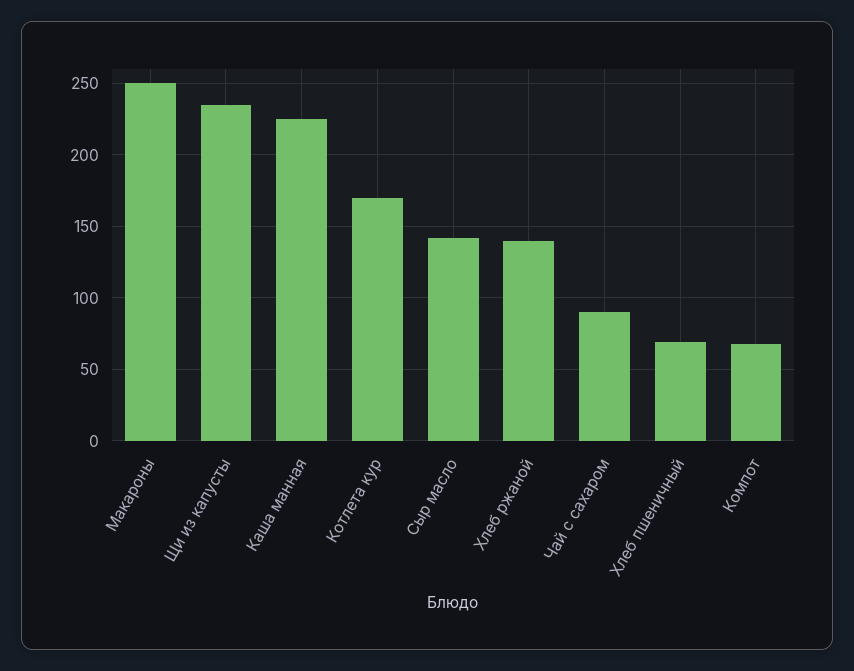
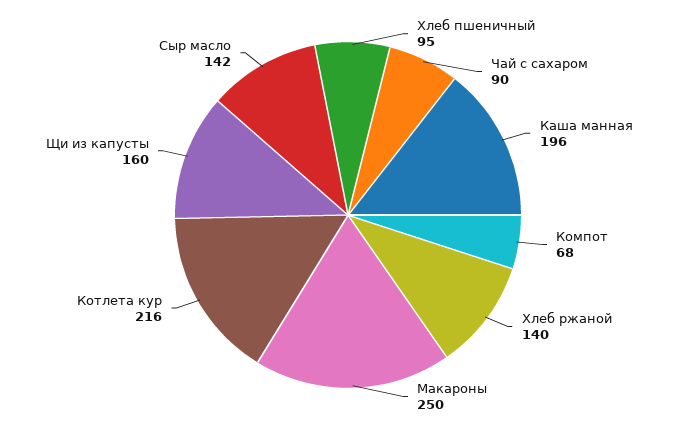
  {
    "Макароны": 250,
-   "Щи из капусты": 235,
+   "Щи из капусты": 160,
-   "Каша манная": 225,
+   "Каша манная": 196,
-   "Котлета кур": 170,
+   "Котлета кур": 216,
    "Сыр масло": 142,
    "Хлеб ржаной": 140,
    "Чай с сахаром": 90,
-   "Хлеб пшеничный": 70,
+   "Хлеб пшеничный": 95,
    "Компот": 68
  }

